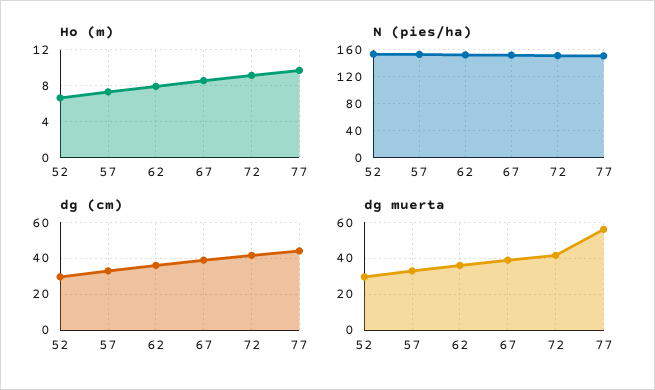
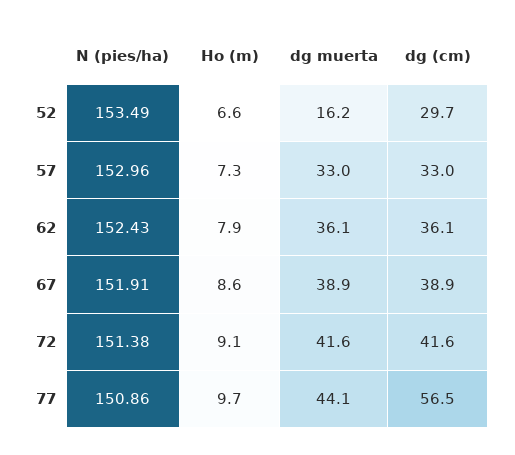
  {
    "Ho (m)": {
      "52": 6.6,
      "57": 7.3,
      "62": 7.9,
      "67": 8.6,
      "72": 9.1,
      "77": 9.7
    },
    "N (pies/ha)": {
      "52": 153.49,
      "57": 152.96,
      "62": 152.43,
      "67": 151.91,
      "72": 151.38,
      "77": 150.86
    },
    "dg (cm)": {
      "52": 29.7,
      "57": 33,
      "62": 36.1,
      "67": 38.9,
      "72": 41.6,
-     "77": 45
+     "77": 56.5
    },
    "dg muerta": {
-     "52": 30,
+     "52": 16.2,
      "57": 33,
      "62": 36.1,
      "67": 38.9,
      "72": 41.6,
-     "77": 55
+     "77": 44.1
    }
  }

